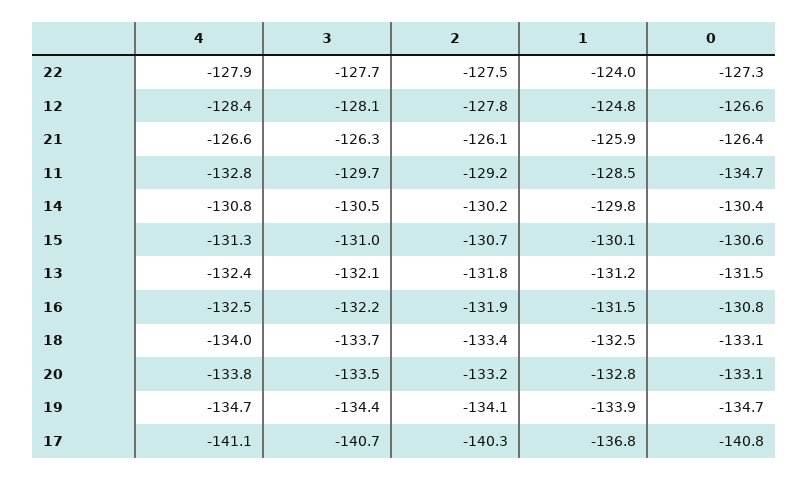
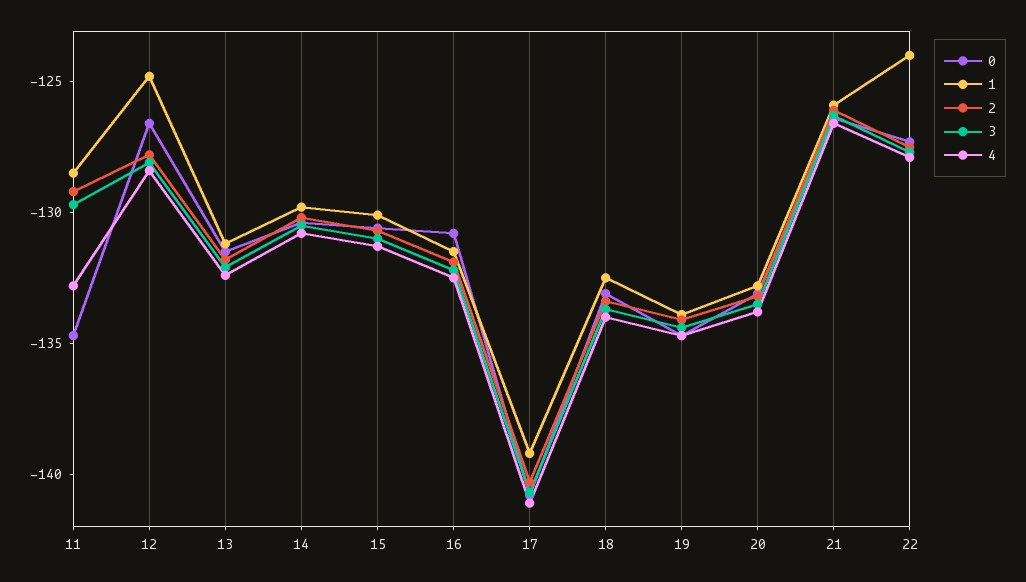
  {
    "4": {
      "22": -127.9,
      "12": -128.4,
      "21": -126.6,
      "11": -132.8,
      "14": -130.8,
      "15": -131.3,
      "13": -132.4,
      "16": -132.5,
      "18": -134,
      "20": -133.8,
      "19": -134.7,
      "17": -141.1
    },
    "3": {
      "22": -127.7,
      "12": -128.1,
      "21": -126.3,
      "11": -129.7,
      "14": -130.5,
      "15": -131,
      "13": -132.1,
      "16": -132.2,
      "18": -133.7,
      "20": -133.5,
      "19": -134.4,
      "17": -140.7
    },
    "2": {
      "22": -127.5,
      "12": -127.8,
      "21": -126.1,
      "11": -129.2,
      "14": -130.2,
      "15": -130.7,
      "13": -131.8,
      "16": -131.9,
      "18": -133.4,
      "20": -133.2,
      "19": -134.1,
      "17": -140.3
    },
    "1": {
      "22": -124,
      "12": -124.8,
      "21": -125.9,
      "11": -128.5,
      "14": -129.8,
      "15": -130.1,
      "13": -131.2,
      "16": -131.5,
      "18": -132.5,
      "20": -132.8,
      "19": -133.9,
-     "17": -136.8
+     "17": -139
    },
    "0": {
      "22": -127.3,
      "12": -126.6,
      "21": -126.4,
      "11": -134.7,
      "14": -130.4,
      "15": -130.6,
      "13": -131.5,
      "16": -130.8,
      "18": -133.1,
      "20": -133.1,
      "19": -134.7,
      "17": -140.8
    }
  }

